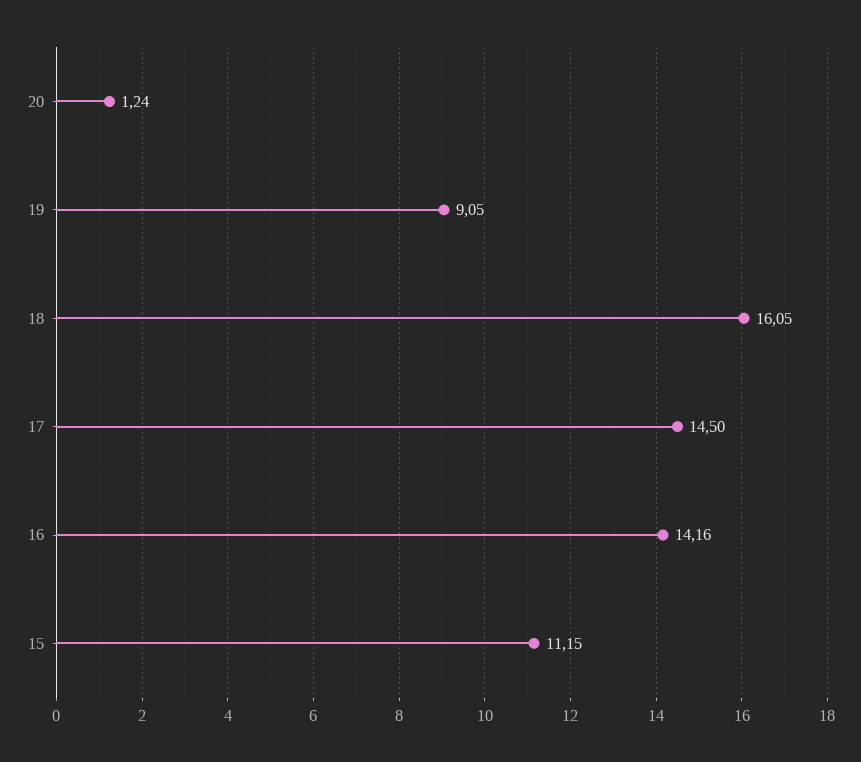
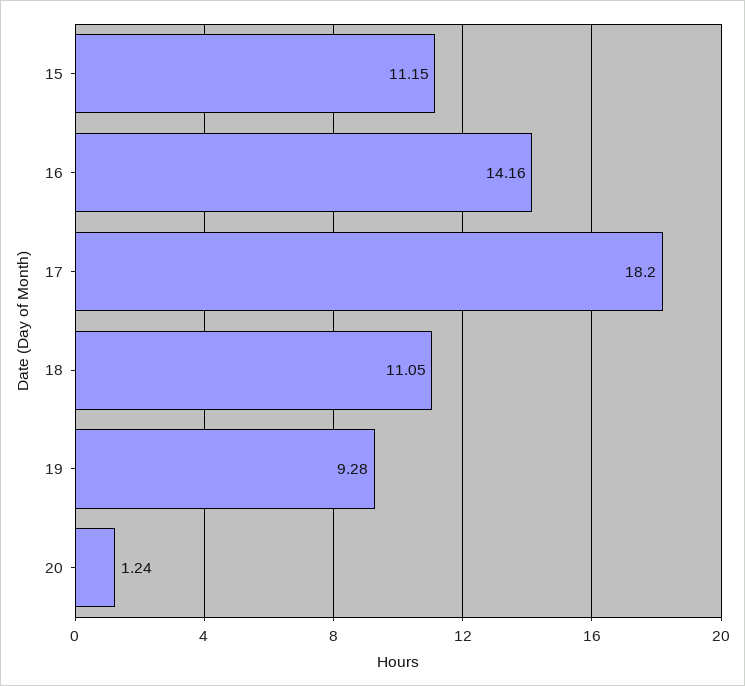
  {
    "20": 1.24,
-   "19": 9.05,
+   "19": 9.28,
-   "18": 16.05,
+   "18": 11.05,
-   "17": 14.5,
+   "17": 18.2,
    "16": 14.16,
    "15": 11.15
  }

